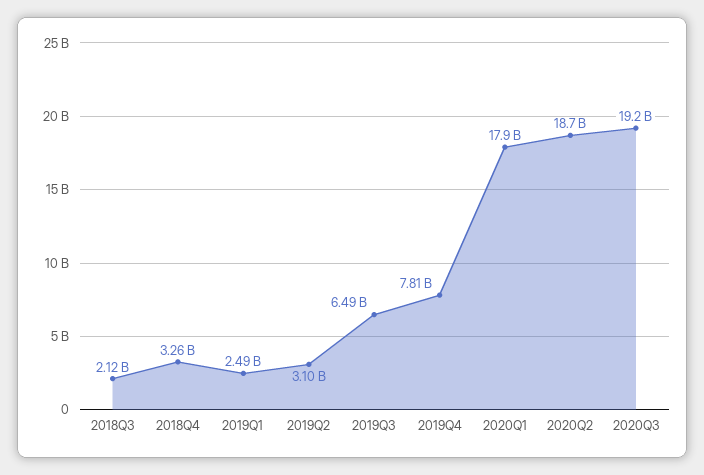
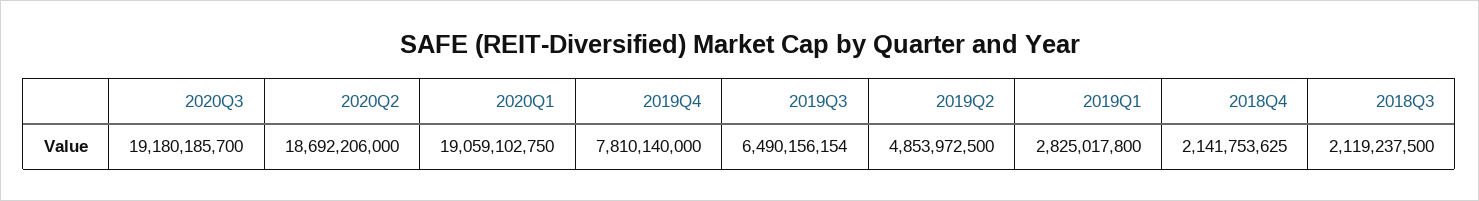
  {
    "2018Q3": 2119237500,
-   "2018Q4": 3260000000,
+   "2018Q4": 2141753625,
-   "2019Q1": 2490000000,
+   "2019Q1": 2825017800,
-   "2019Q2": 3100000000,
+   "2019Q2": 4853972500,
    "2019Q3": 6490156154,
    "2019Q4": 7810140000,
-   "2020Q1": 17900000000,
+   "2020Q1": 19059102750,
    "2020Q2": 18692206000,
    "2020Q3": 19180185700
  }

